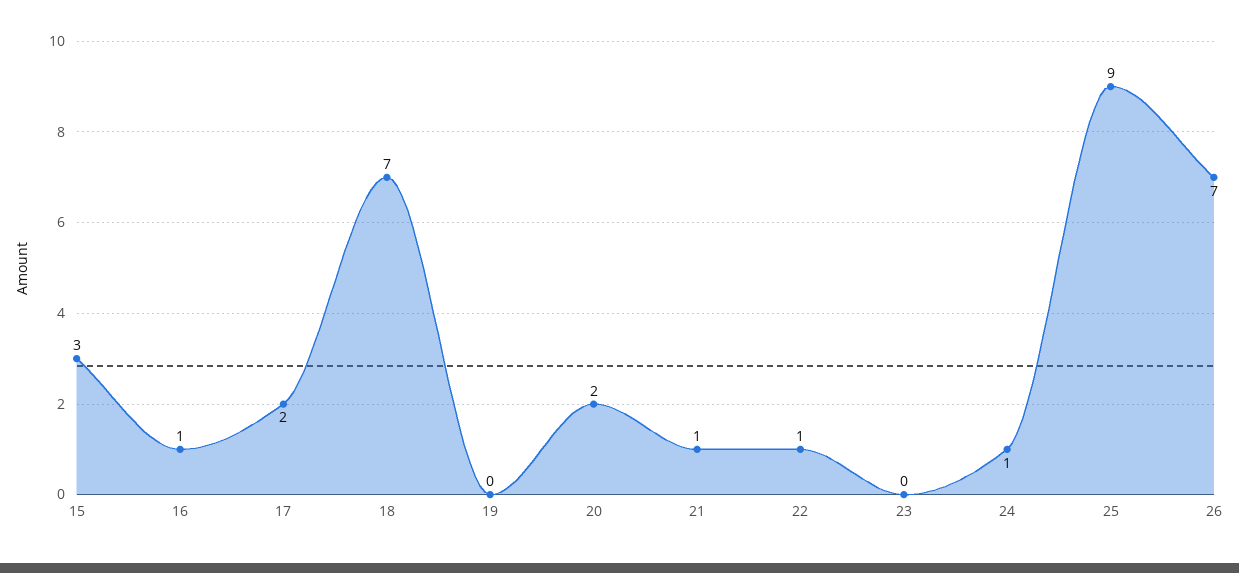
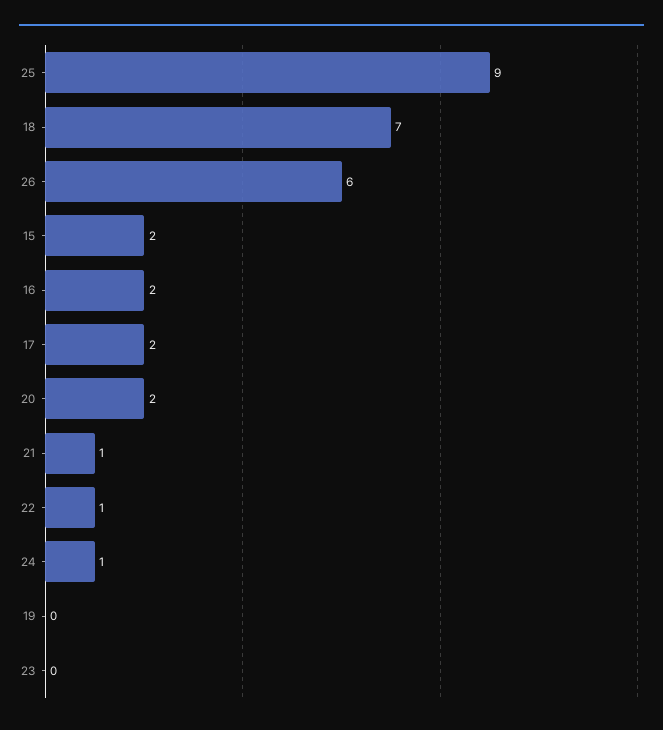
  {
-   "15": 3,
+   "15": 2,
-   "16": 1,
+   "16": 2,
    "17": 2,
    "18": 7,
    "19": 0,
    "20": 2,
    "21": 1,
    "22": 1,
    "23": 0,
    "24": 1,
    "25": 9,
-   "26": 7
+   "26": 6
  }

